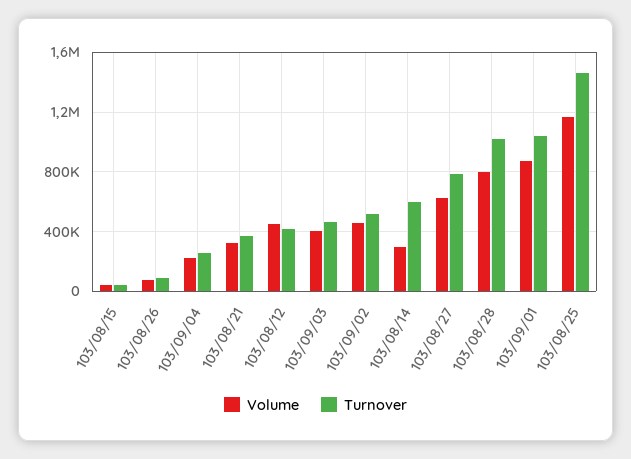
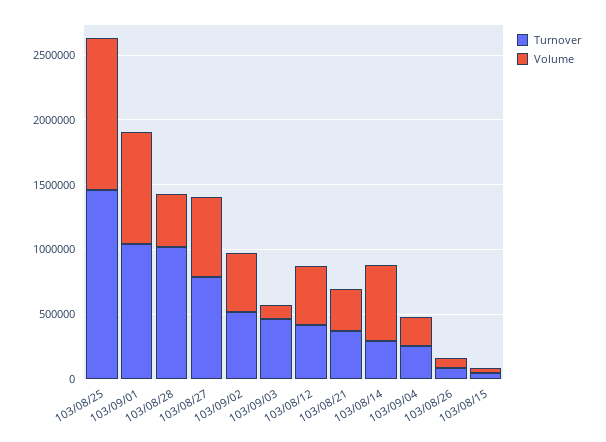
  {
    "Volume": {
      "103/08/15": 50000,
      "103/08/26": 100000,
      "103/09/04": 200000,
      "103/08/21": 350000,
      "103/08/12": 450000,
-     "103/09/03": 400000,
+     "103/09/03": 100000,
      "103/09/02": 450000,
-     "103/08/14": 300000,
+     "103/08/14": 600000,
      "103/08/27": 600000,
-     "103/08/28": 800000,
+     "103/08/28": 400000,
      "103/09/01": 850000,
      "103/08/25": 1150000
    },
    "Turnover": {
      "103/08/15": 50000,
      "103/08/26": 100000,
      "103/09/04": 250000,
      "103/08/21": 350000,
      "103/08/12": 400000,
      "103/09/03": 450000,
      "103/09/02": 500000,
-     "103/08/14": 600000,
+     "103/08/14": 300000,
      "103/08/27": 800000,
      "103/08/28": 1000000,
      "103/09/01": 1050000,
      "103/08/25": 1450000
    }
  }

